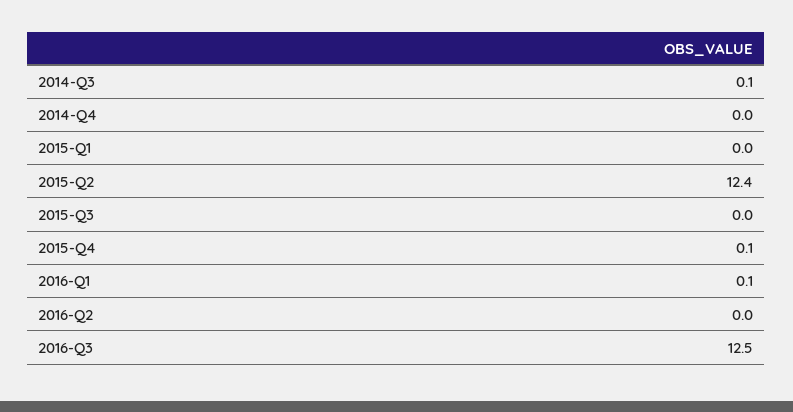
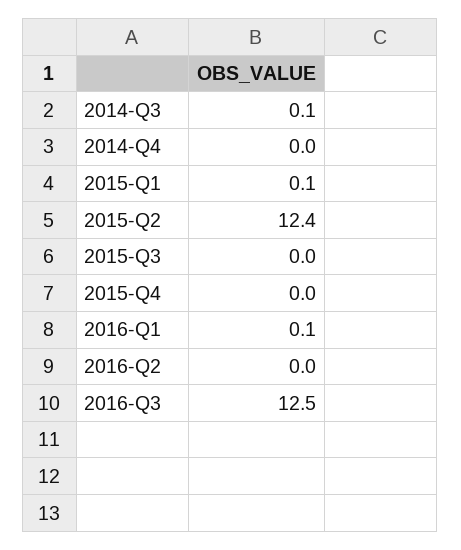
  {
    "2014-Q3": 0.1,
    "2014-Q4": 0,
-   "2015-Q1": 0,
+   "2015-Q1": 0.1,
    "2015-Q2": 12.4,
    "2015-Q3": 0,
-   "2015-Q4": 0.1,
+   "2015-Q4": 0,
    "2016-Q1": 0.1,
    "2016-Q2": 0,
    "2016-Q3": 12.5
  }

